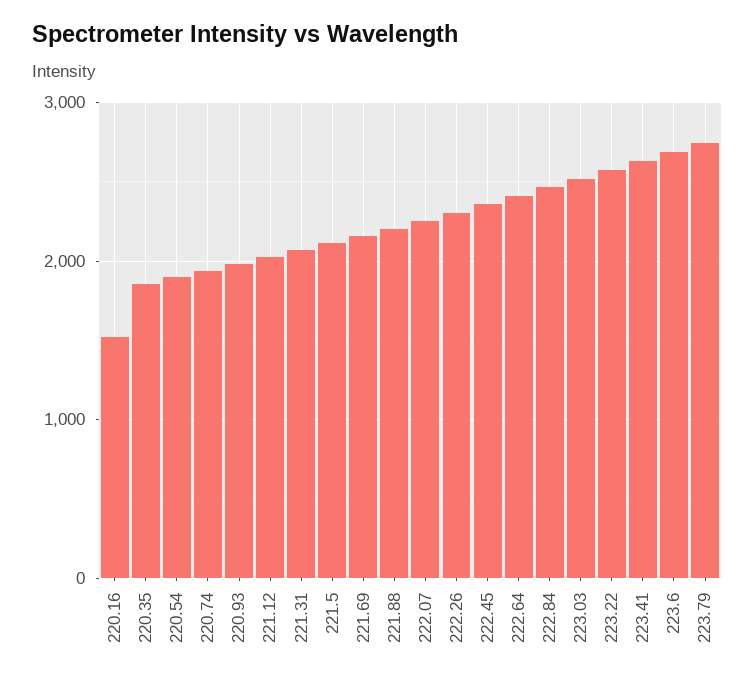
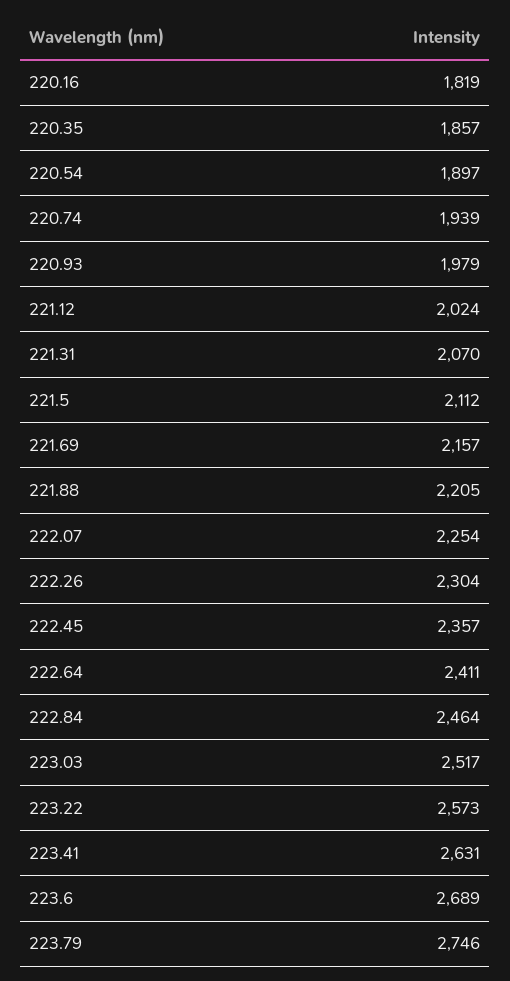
  {
-   "220.16": 1500,
+   "220.16": 1819,
    "220.35": 1857,
    "220.54": 1897,
    "220.74": 1939,
    "220.93": 1979,
    "221.12": 2024,
    "221.31": 2070,
    "221.5": 2112,
    "221.69": 2157,
    "221.88": 2205,
    "222.07": 2254,
    "222.26": 2304,
    "222.45": 2357,
    "222.64": 2411,
    "222.84": 2464,
    "223.03": 2517,
    "223.22": 2573,
    "223.41": 2631,
    "223.6": 2689,
    "223.79": 2746
  }

